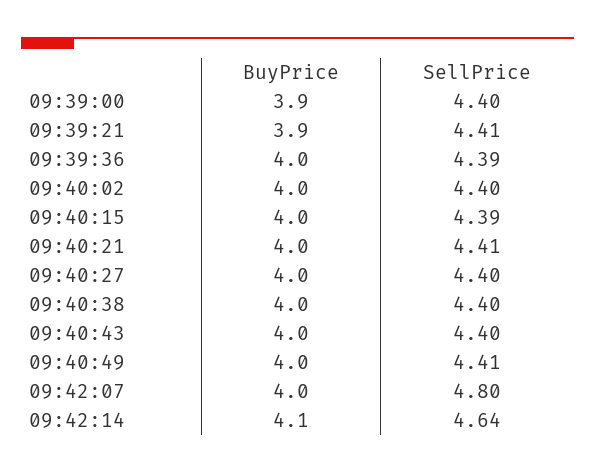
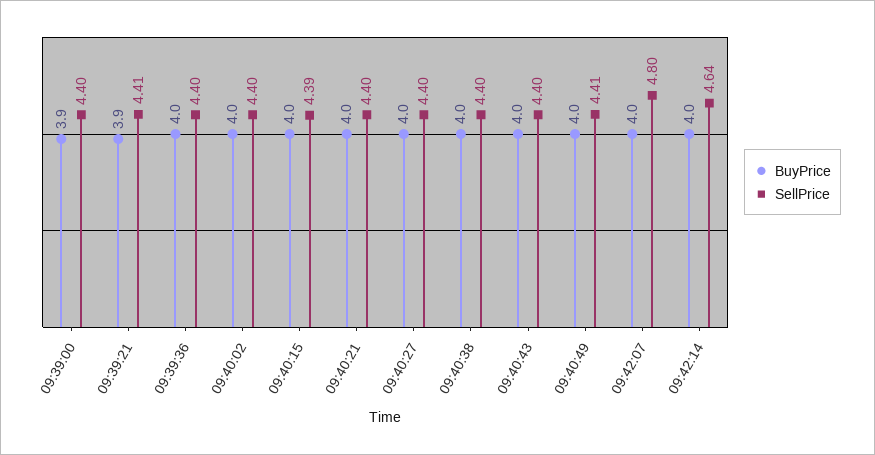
  {
    "BuyPrice": {
      "09:39:00": 3.9,
      "09:39:21": 3.9,
      "09:39:36": 4,
      "09:40:02": 4,
      "09:40:15": 4,
      "09:40:21": 4,
      "09:40:27": 4,
      "09:40:38": 4,
      "09:40:43": 4,
      "09:40:49": 4,
      "09:42:07": 4,
-     "09:42:14": 4.1
+     "09:42:14": 4
    },
    "SellPrice": {
      "09:39:00": 4.4,
      "09:39:21": 4.41,
-     "09:39:36": 4.39,
+     "09:39:36": 4.4,
      "09:40:02": 4.4,
      "09:40:15": 4.39,
-     "09:40:21": 4.41,
+     "09:40:21": 4.4,
      "09:40:27": 4.4,
      "09:40:38": 4.4,
      "09:40:43": 4.4,
      "09:40:49": 4.41,
      "09:42:07": 4.8,
      "09:42:14": 4.64
    }
  }

